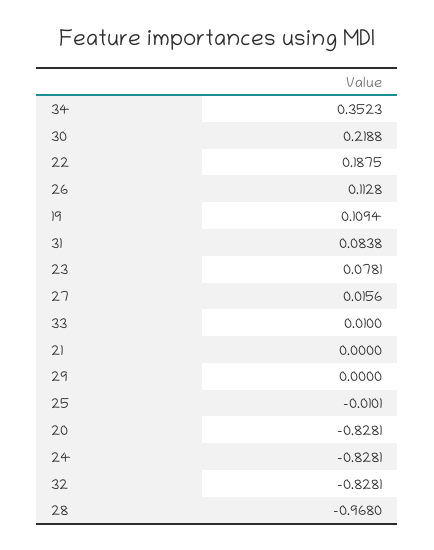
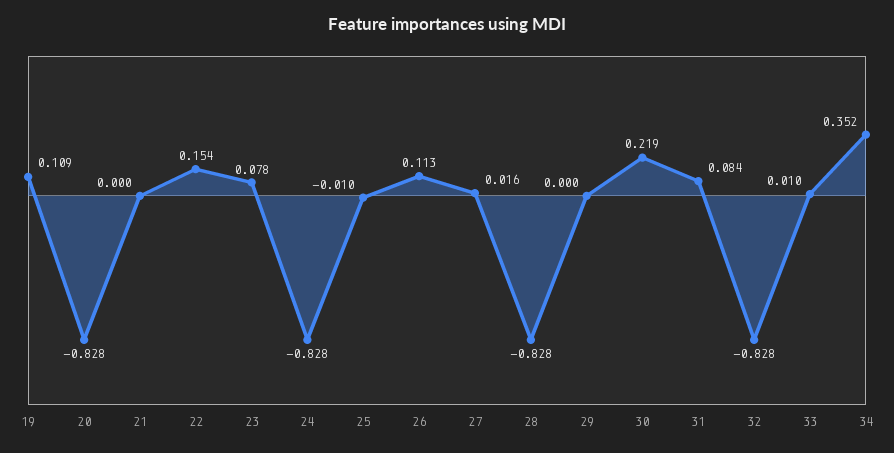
  {
    "34": 0.3523,
    "30": 0.2188,
-   "22": 0.1875,
+   "22": 0.154,
    "26": 0.1128,
    "19": 0.1094,
    "31": 0.0838,
    "23": 0.0781,
    "27": 0.0156,
    "33": 0.01,
    "21": 0,
    "29": 0,
    "25": -0.0101,
    "20": -0.8281,
    "24": -0.8281,
    "32": -0.8281,
-   "28": -0.968
+   "28": -0.828
  }

